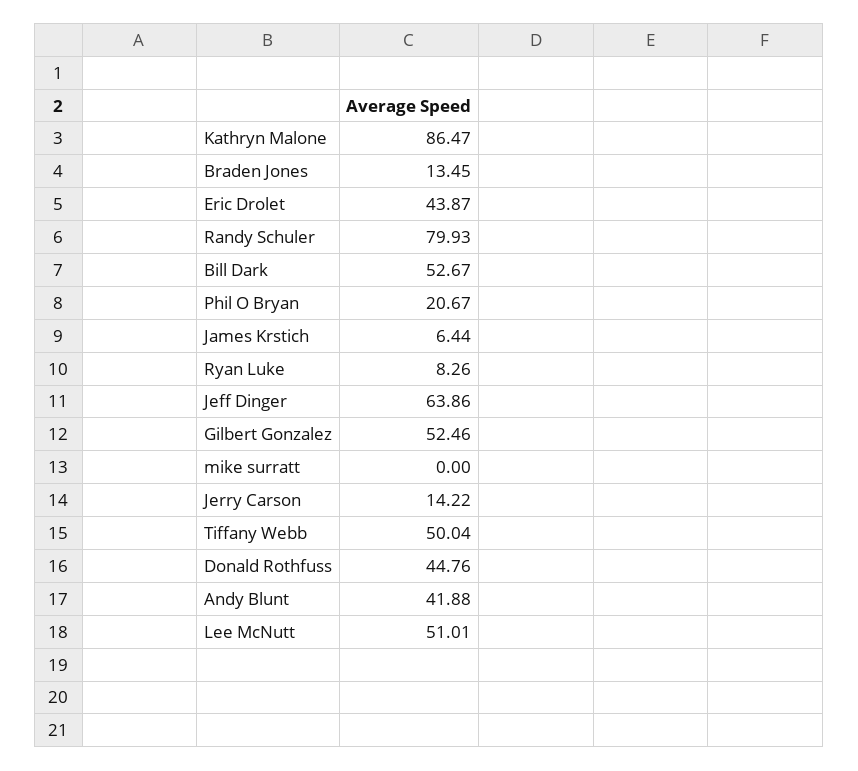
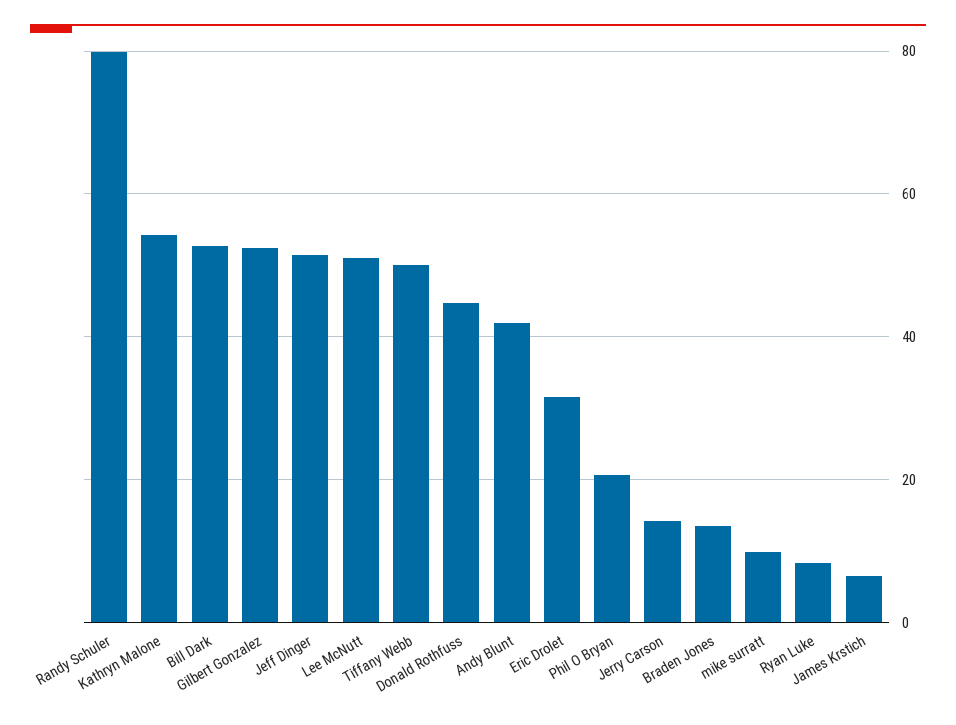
  {
-   "Kathryn Malone": 86.47,
+   "Kathryn Malone": 54,
    "Braden Jones": 13.45,
-   "Eric Drolet": 43.87,
+   "Eric Drolet": 32,
    "Randy Schuler": 79.93,
    "Bill Dark": 52.67,
    "Phil O Bryan": 20.67,
    "James Krstich": 6.44,
    "Ryan Luke": 8.26,
-   "Jeff Dinger": 63.86,
+   "Jeff Dinger": 52,
    "Gilbert Gonzalez": 52.46,
-   "mike surratt": 0,
+   "mike surratt": 10,
    "Jerry Carson": 14.22,
    "Tiffany Webb": 50.04,
    "Donald Rothfuss": 44.76,
    "Andy Blunt": 41.88,
    "Lee McNutt": 51.01
  }

